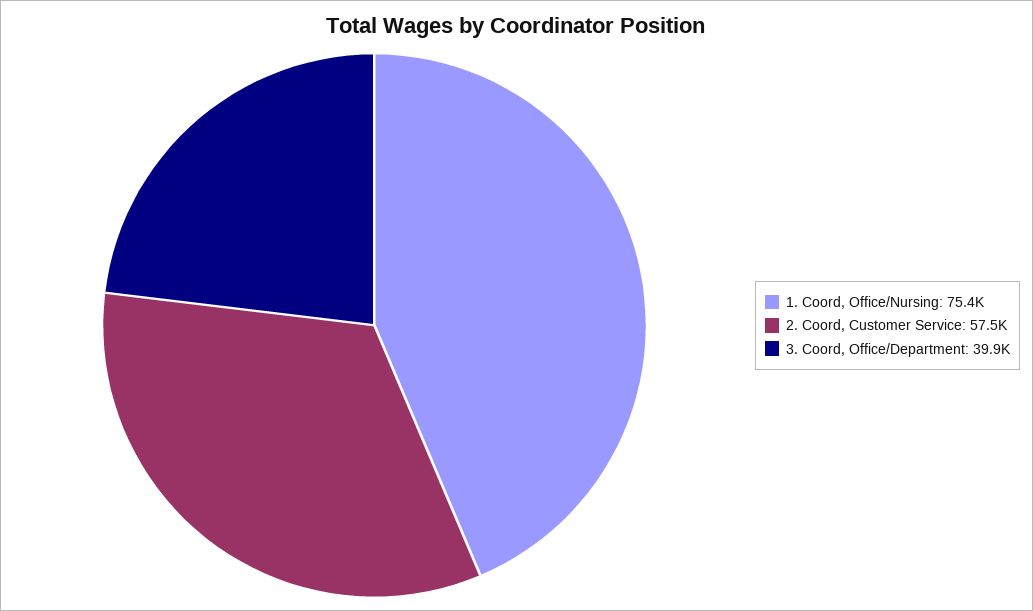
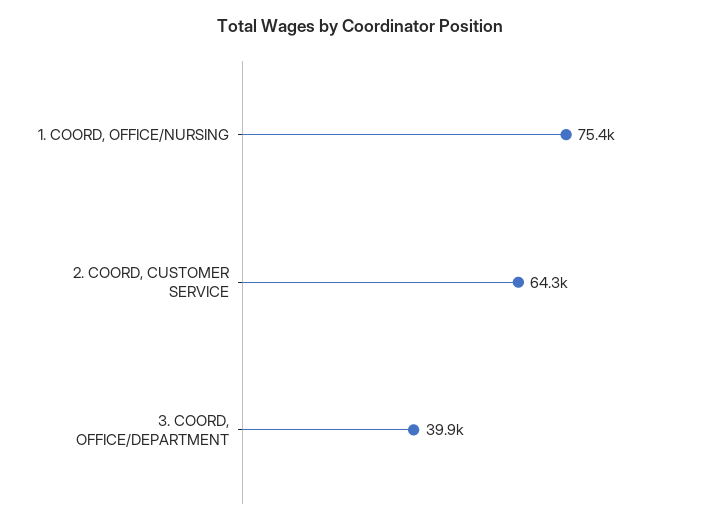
  {
    "1. Coord, Office/Nursing": 75400,
-   "2. Coord, Customer Service": 57500,
+   "2. Coord, Customer Service": 64300,
    "3. Coord, Office/Department": 39900
  }

